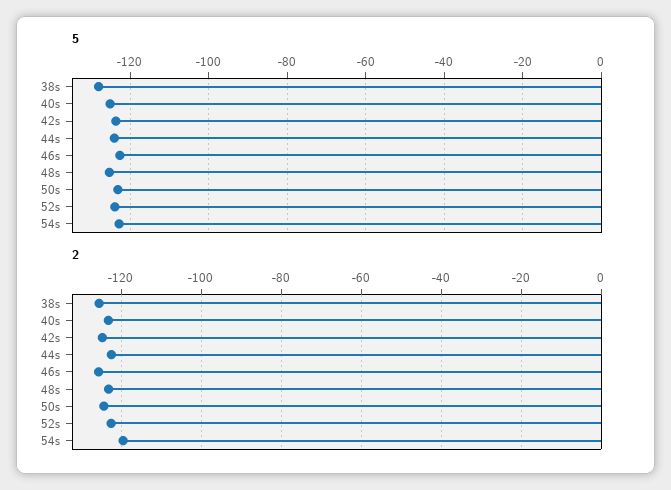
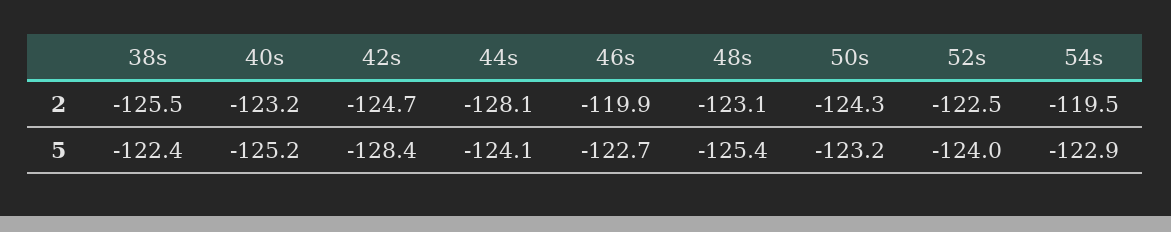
  {
    "5": {
-     "38s": -128,
+     "38s": -122.4,
      "40s": -125.2,
-     "42s": -124,
+     "42s": -128.4,
      "44s": -124.1,
      "46s": -122.7,
      "48s": -125.4,
      "50s": -123.2,
      "52s": -124,
      "54s": -122.9
    },
    "2": {
      "38s": -125.5,
      "40s": -123.2,
      "42s": -124.7,
-     "44s": -122,
+     "44s": -128.1,
-     "46s": -126,
+     "46s": -119.9,
      "48s": -123.1,
      "50s": -124.3,
      "52s": -122.5,
      "54s": -119.5
    }
  }

